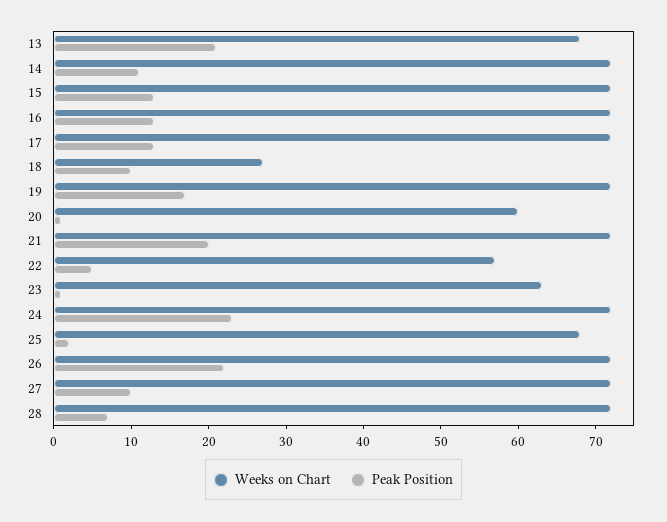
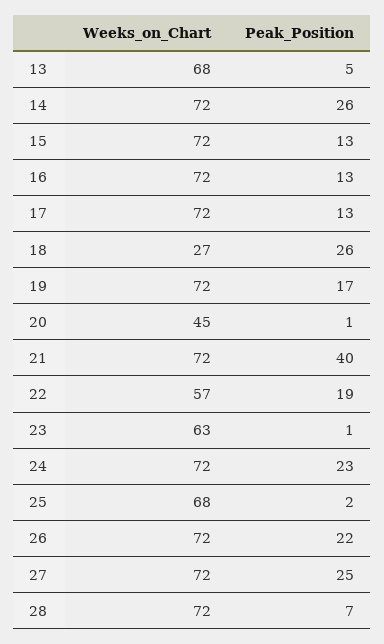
  {
    "Weeks on Chart": {
      "13": 68,
      "14": 72,
      "15": 72,
      "16": 72,
      "17": 72,
      "18": 27,
      "19": 72,
-     "20": 60,
+     "20": 45,
      "21": 72,
      "22": 57,
      "23": 63,
      "24": 72,
      "25": 68,
      "26": 72,
      "27": 72,
      "28": 72
    },
    "Peak Position": {
-     "13": 20,
+     "13": 5,
-     "14": 10,
+     "14": 26,
      "15": 13,
      "16": 13,
      "17": 13,
-     "18": 10,
+     "18": 26,
      "19": 17,
      "20": 1,
-     "21": 20,
+     "21": 40,
-     "22": 5,
+     "22": 19,
      "23": 1,
      "24": 23,
      "25": 2,
      "26": 22,
-     "27": 10,
+     "27": 25,
      "28": 7
    }
  }

